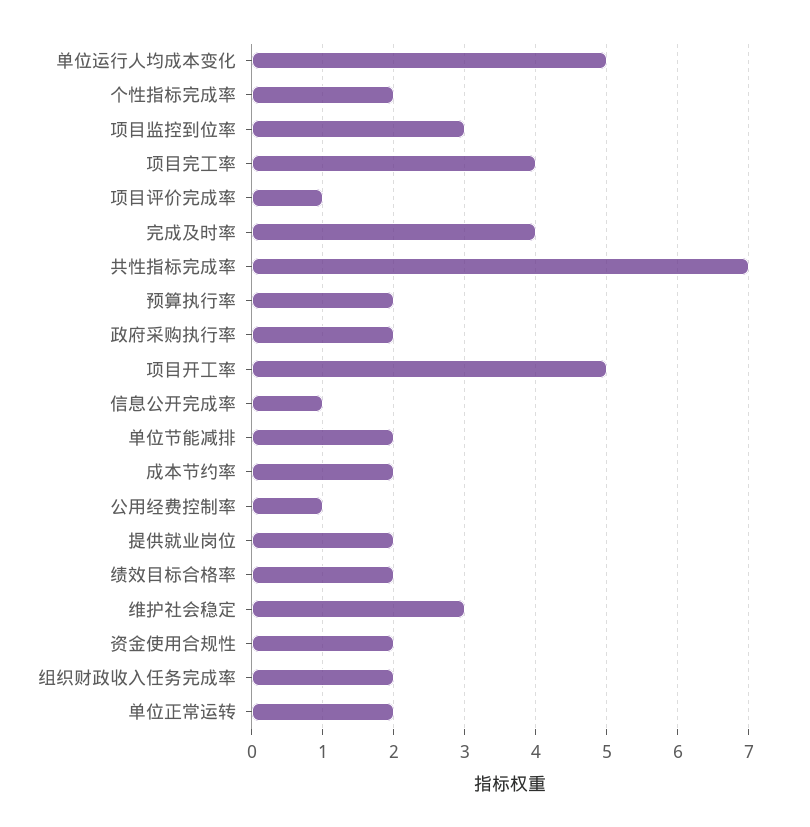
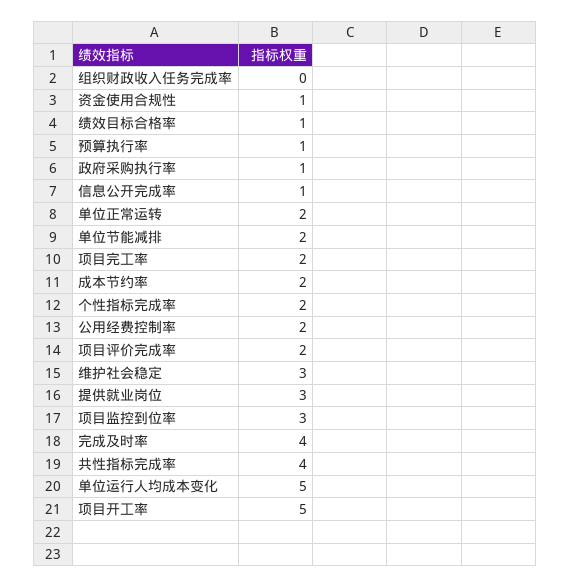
  {
    "单位运行人均成本变化": 5,
    "个性指标完成率": 2,
    "项目监控到位率": 3,
-   "项目完工率": 4,
+   "项目完工率": 2,
-   "项目评价完成率": 1,
+   "项目评价完成率": 2,
    "完成及时率": 4,
-   "共性指标完成率": 7,
+   "共性指标完成率": 4,
-   "预算执行率": 2,
+   "预算执行率": 1,
-   "政府采购执行率": 2,
+   "政府采购执行率": 1,
    "项目开工率": 5,
    "信息公开完成率": 1,
    "单位节能减排": 2,
    "成本节约率": 2,
-   "公用经费控制率": 1,
+   "公用经费控制率": 2,
-   "提供就业岗位": 2,
+   "提供就业岗位": 3,
-   "绩效目标合格率": 2,
+   "绩效目标合格率": 1,
    "维护社会稳定": 3,
-   "资金使用合规性": 2,
+   "资金使用合规性": 1,
-   "组织财政收入任务完成率": 2,
+   "组织财政收入任务完成率": 0,
    "单位正常运转": 2
  }

